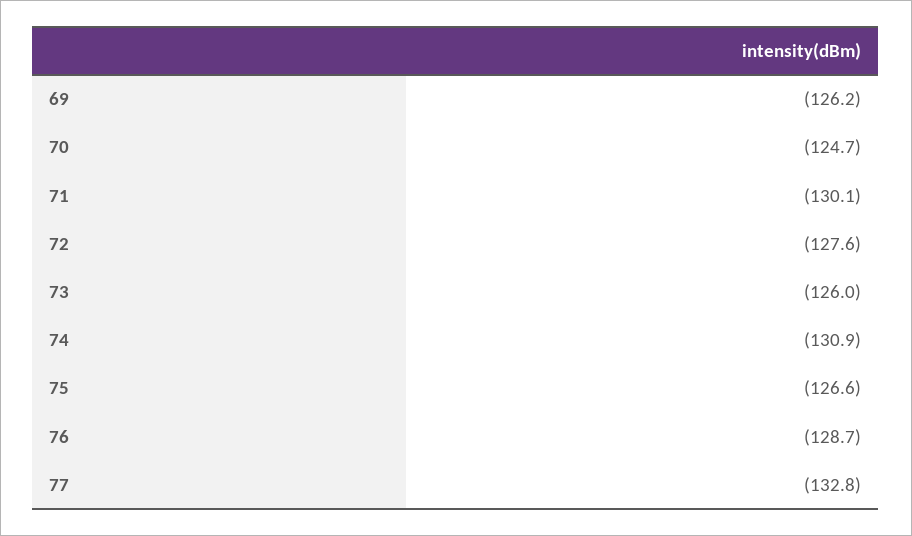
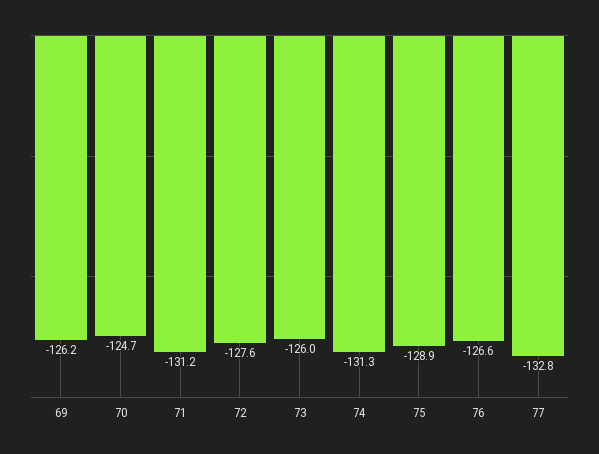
  {
    "69": -126.2,
    "70": -124.7,
-   "71": -130.1,
+   "71": -131.2,
    "72": -127.6,
    "73": -126,
-   "74": -130.9,
+   "74": -131.3,
-   "75": -126.6,
+   "75": -128.9,
-   "76": -128.7,
+   "76": -126.6,
    "77": -132.8
  }

